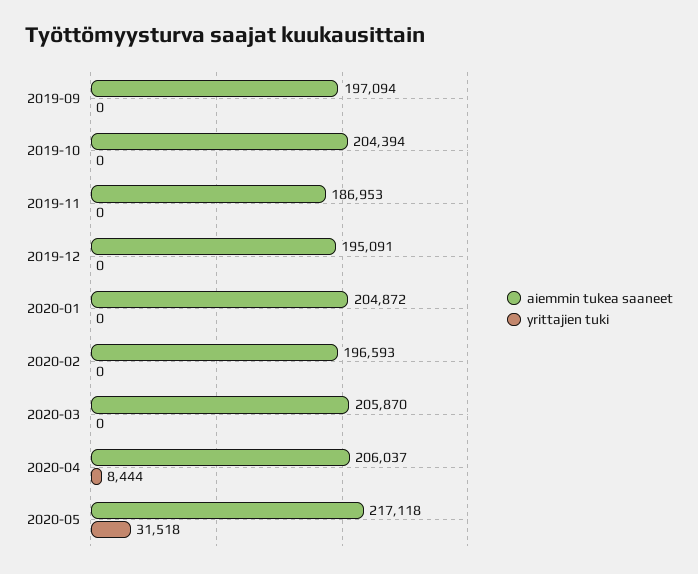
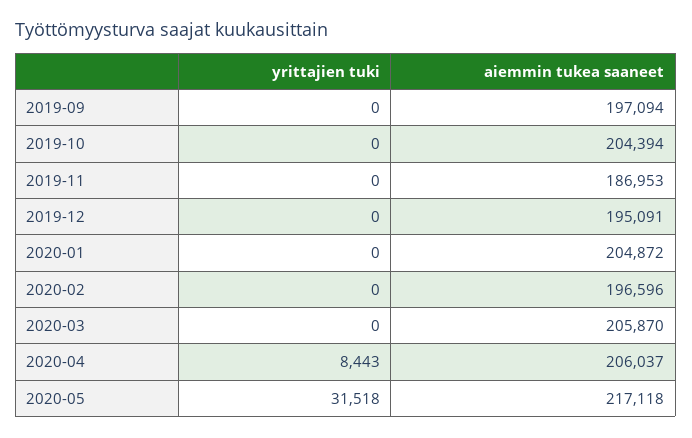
  {
    "aiemmin tukea saaneet": {
      "2019-09": 197094,
      "2019-10": 204394,
      "2019-11": 186953,
      "2019-12": 195091,
      "2020-01": 204872,
-     "2020-02": 196593,
+     "2020-02": 196596,
      "2020-03": 205870,
      "2020-04": 206037,
      "2020-05": 217118
    },
    "yrittajien tuki": {
      "2019-09": 0,
      "2019-10": 0,
      "2019-11": 0,
      "2019-12": 0,
      "2020-01": 0,
      "2020-02": 0,
      "2020-03": 0,
-     "2020-04": 8444,
+     "2020-04": 8443,
      "2020-05": 31518
    }
  }

